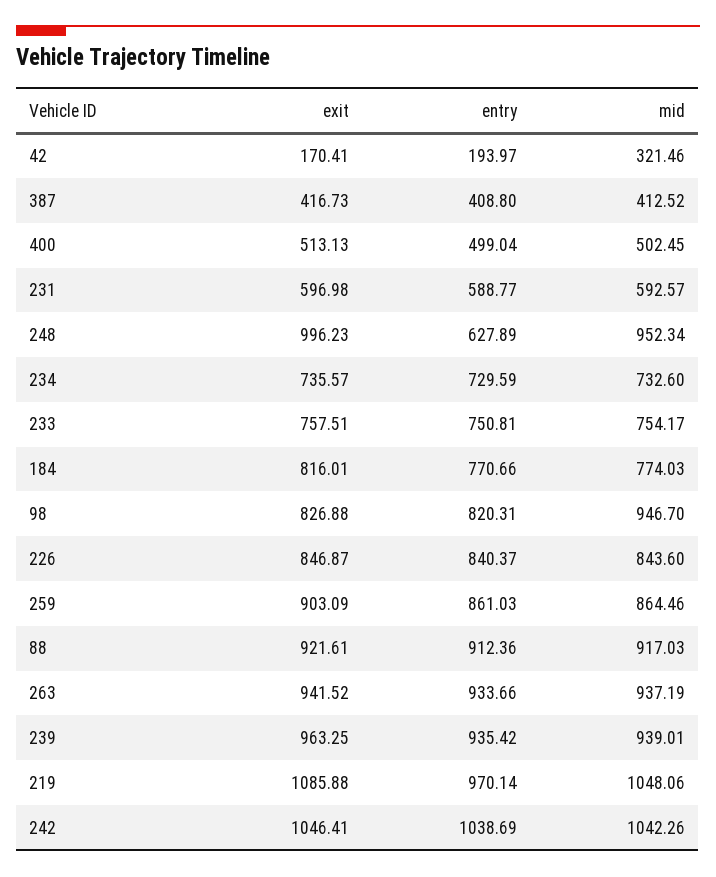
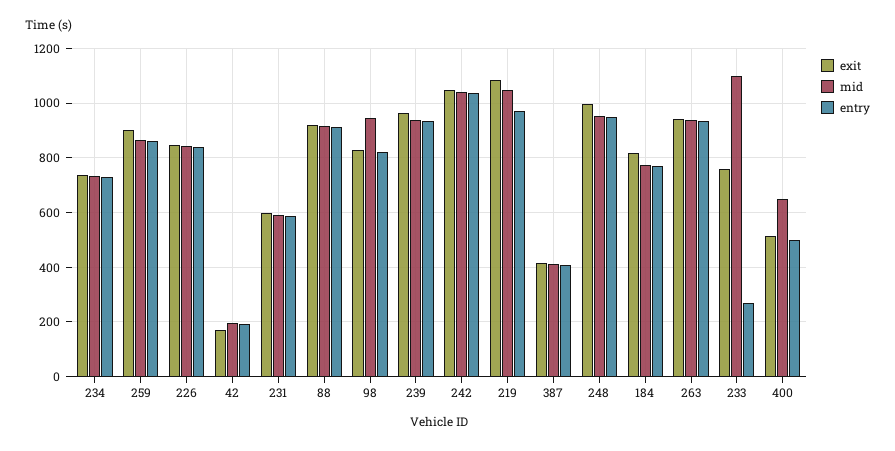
  {
    "exit": {
      "42": 170.41,
      "387": 416.73,
      "400": 513.13,
      "231": 596.98,
      "248": 996.23,
      "234": 735.57,
      "233": 757.51,
      "184": 816.01,
      "98": 826.88,
      "226": 846.87,
      "259": 903.09,
      "88": 921.61,
      "263": 941.52,
      "239": 963.25,
      "219": 1085.88,
      "242": 1046.41
    },
    "entry": {
      "42": 193.97,
      "387": 408.8,
      "400": 499.04,
      "231": 588.77,
-     "248": 627.89,
+     "248": 950,
      "234": 729.59,
-     "233": 750.81,
+     "233": 275,
      "184": 770.66,
      "98": 820.31,
      "226": 840.37,
      "259": 861.03,
      "88": 912.36,
      "263": 933.66,
      "239": 935.42,
      "219": 970.14,
      "242": 1038.69
    },
    "mid": {
-     "42": 321.46,
+     "42": 200,
      "387": 412.52,
-     "400": 502.45,
+     "400": 650,
      "231": 592.57,
      "248": 952.34,
      "234": 732.6,
-     "233": 754.17,
+     "233": 1100,
      "184": 774.03,
      "98": 946.7,
      "226": 843.6,
      "259": 864.46,
      "88": 917.03,
      "263": 937.19,
      "239": 939.01,
      "219": 1048.06,
      "242": 1042.26
    }
  }

